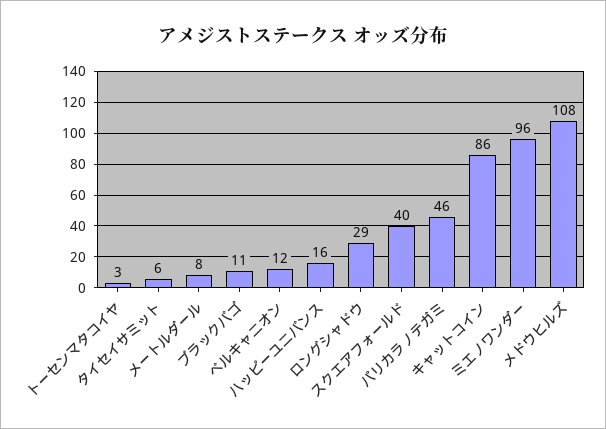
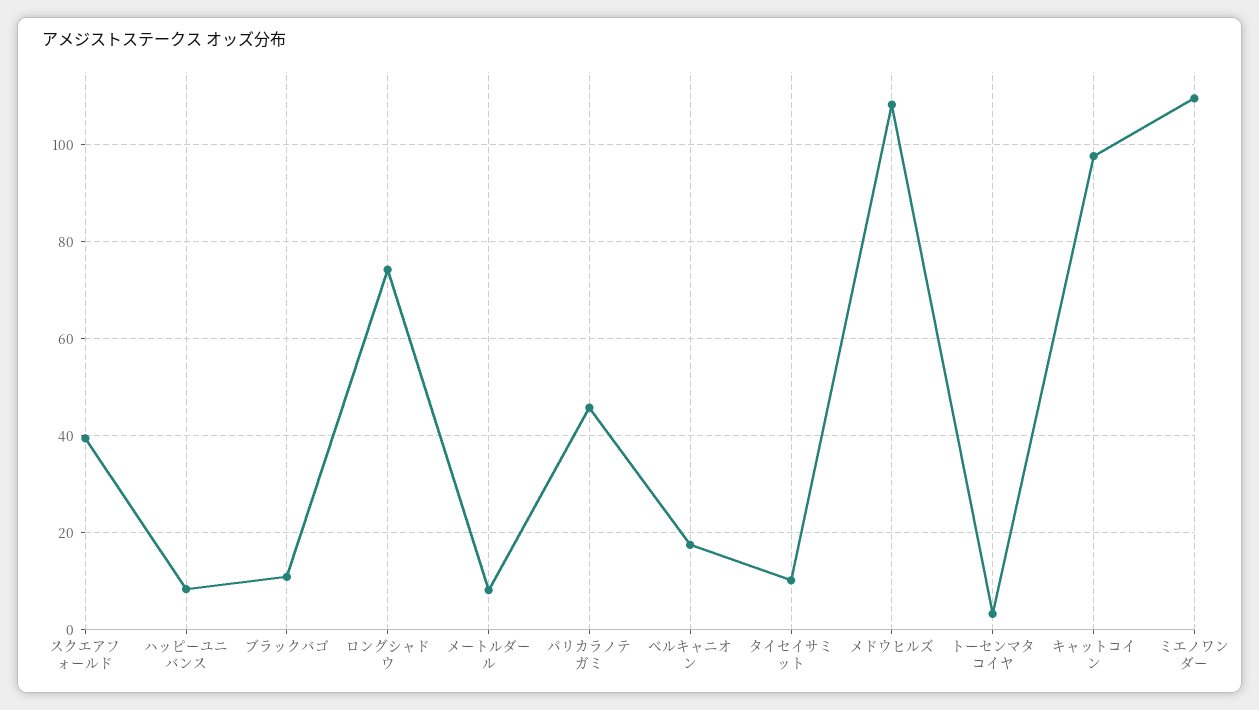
  {
    "トーセンマタコイヤ": 3,
-   "タイセイサミット": 6,
+   "タイセイサミット": 10,
    "メートルダール": 8,
    "ブラックバゴ": 11,
-   "ベルキャニオン": 12,
+   "ベルキャニオン": 18,
-   "ハッピーユニバンス": 16,
+   "ハッピーユニバンス": 8,
-   "ロングシャドウ": 29,
+   "ロングシャドウ": 74,
    "スクエアフォールド": 40,
    "パリカラノテガミ": 46,
-   "キャットコイン": 86,
+   "キャットコイン": 98,
-   "ミエノワンダー": 96,
+   "ミエノワンダー": 110,
    "メドウヒルズ": 108
  }

